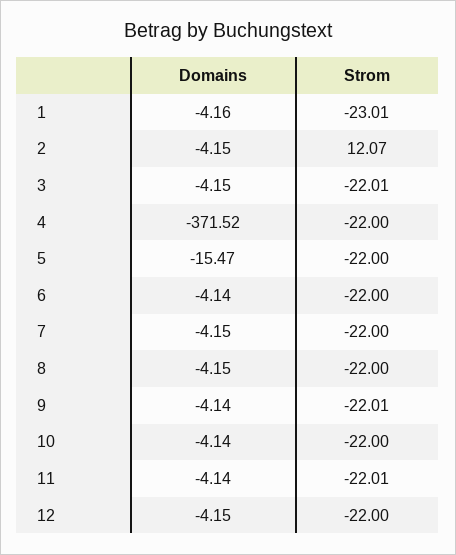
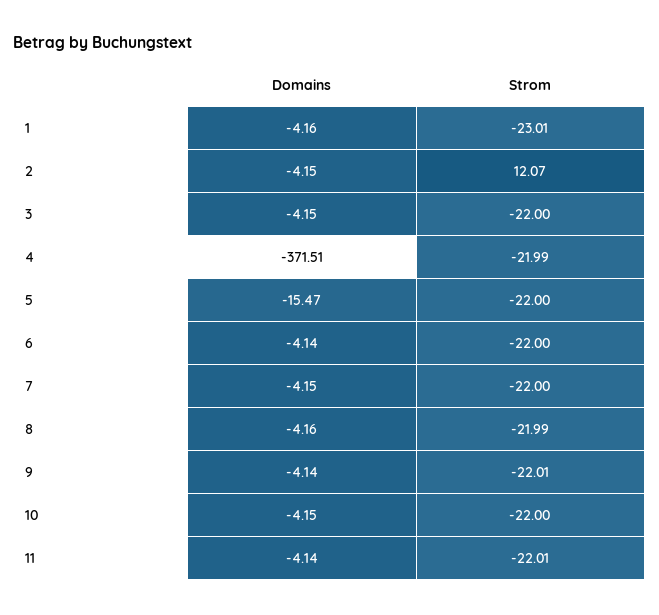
  {
    "Domains": {
      "1": -4.16,
      "2": -4.15,
      "3": -4.15,
-     "4": -371.52,
+     "4": -371.51,
      "5": -15.47,
      "6": -4.14,
      "7": -4.15,
-     "8": -4.15,
+     "8": -4.16,
      "9": -4.14,
-     "10": -4.14,
+     "10": -4.15,
-     "11": -4.14,
+     "11": -4.14
-     "12": -4.15
    },
    "Strom": {
      "1": -23.01,
      "2": 12.07,
-     "3": -22.01,
+     "3": -22,
-     "4": -22,
+     "4": -21.99,
      "5": -22,
      "6": -22,
      "7": -22,
-     "8": -22,
+     "8": -21.99,
      "9": -22.01,
      "10": -22,
-     "11": -22.01,
+     "11": -22.01
-     "12": -22
    }
  }

